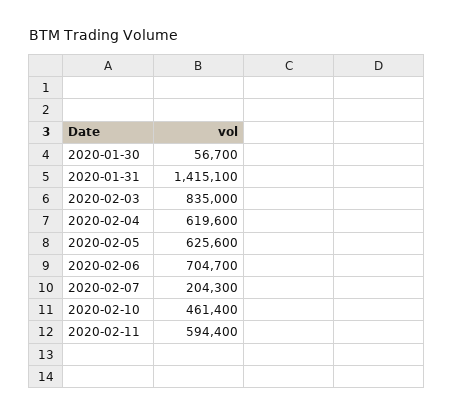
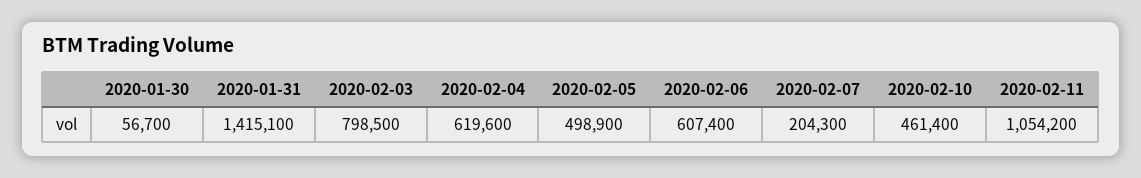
  {
    "2020-01-30": 56700,
    "2020-01-31": 1415100,
-   "2020-02-03": 835000,
+   "2020-02-03": 798500,
    "2020-02-04": 619600,
-   "2020-02-05": 625600,
+   "2020-02-05": 498900,
-   "2020-02-06": 704700,
+   "2020-02-06": 607400,
    "2020-02-07": 204300,
    "2020-02-10": 461400,
-   "2020-02-11": 594400
+   "2020-02-11": 1054200
  }

